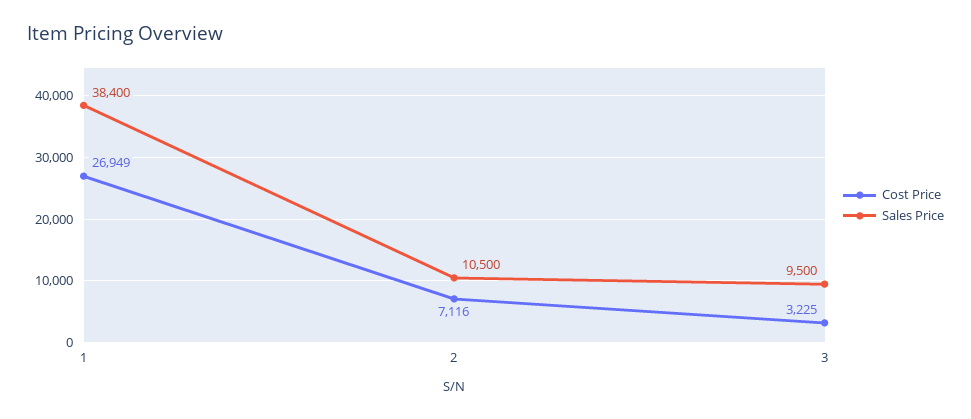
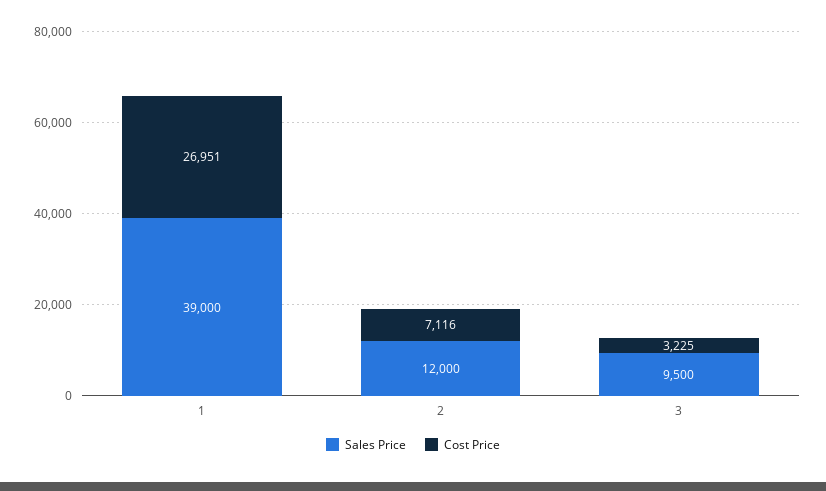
  {
    "Cost Price": {
-     "1": 26949,
+     "1": 26951,
      "2": 7116,
      "3": 3225
    },
    "Sales Price": {
-     "1": 38400,
+     "1": 39000,
-     "2": 10500,
+     "2": 12000,
      "3": 9500
    }
  }

